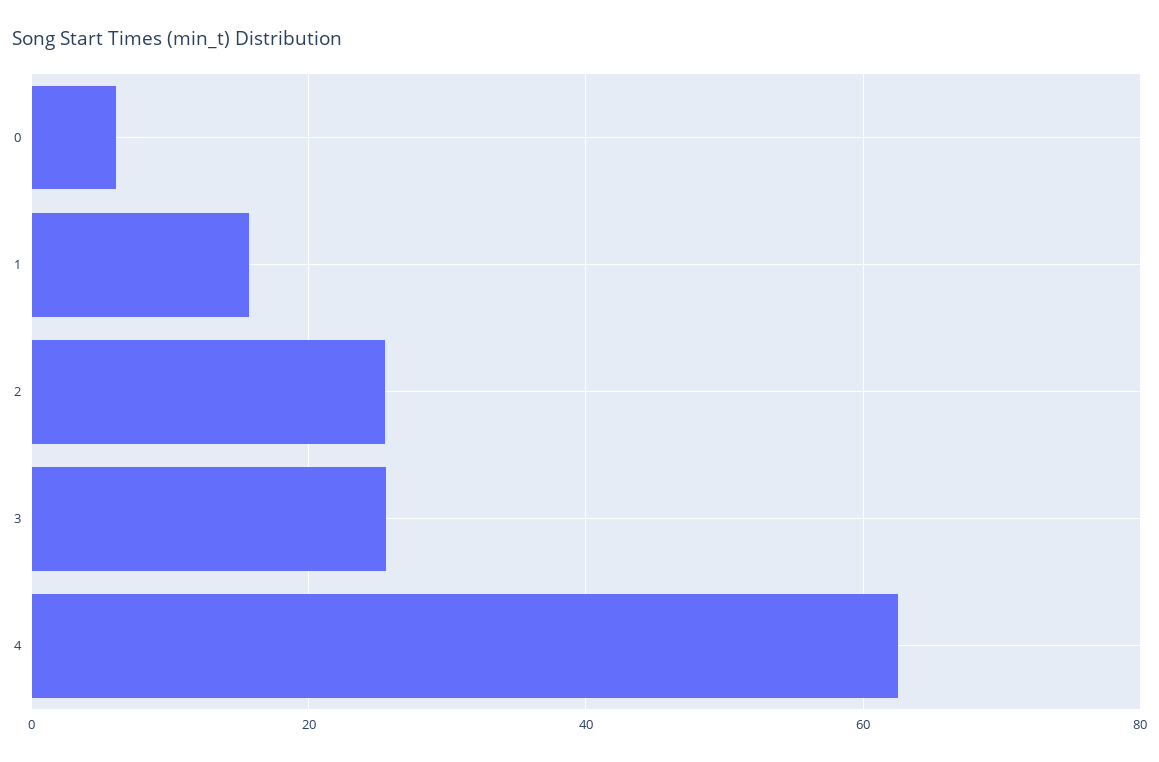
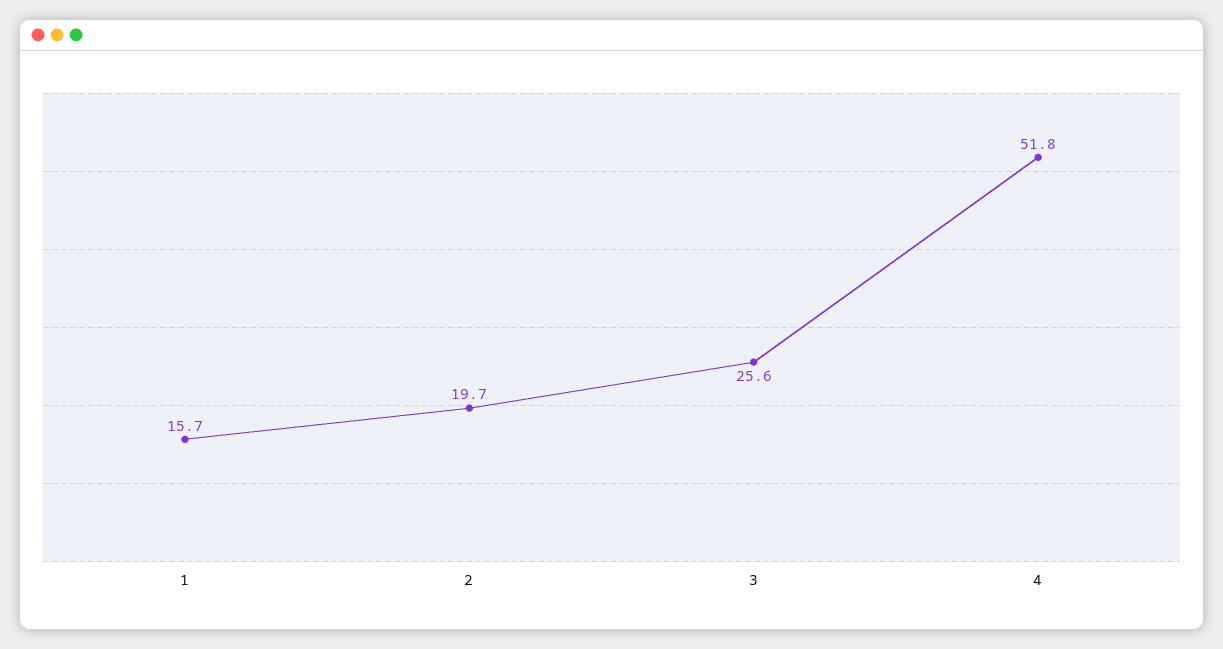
  {
-   "0": 6,
    "1": 15.7,
-   "2": 26,
+   "2": 19.7,
    "3": 25.6,
-   "4": 62
+   "4": 51.8
  }

